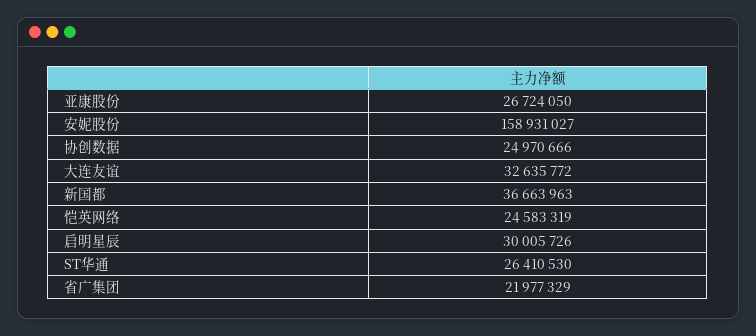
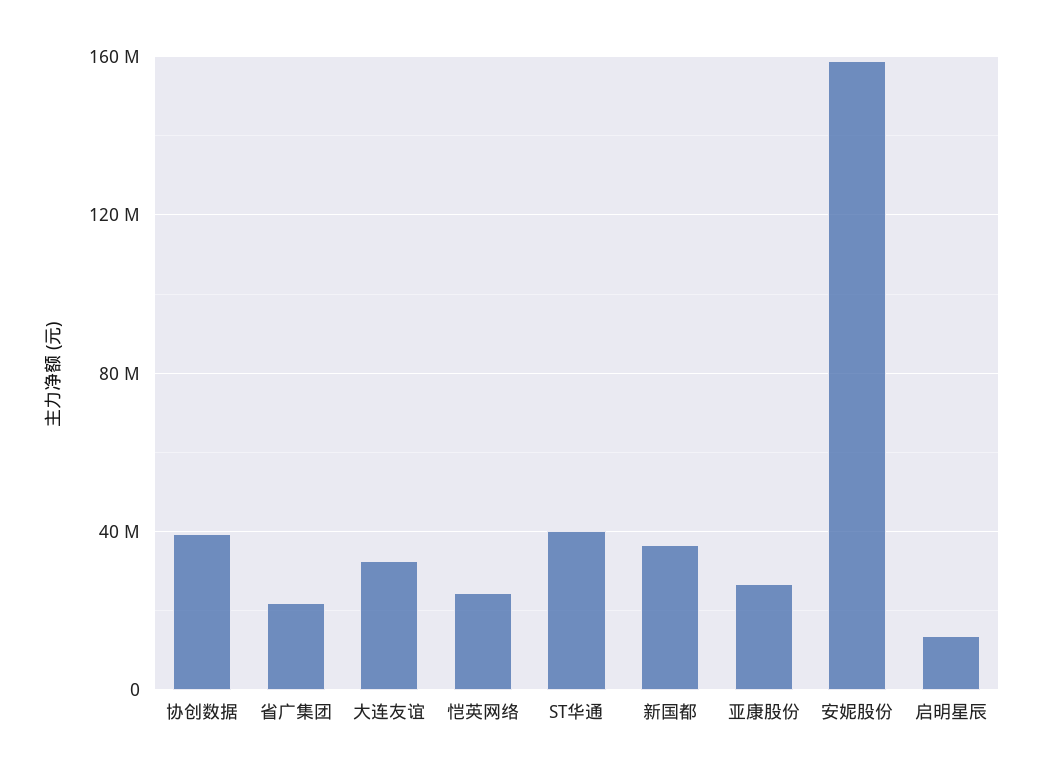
  {
    "亚康股份": 26724050,
    "安妮股份": 158931027,
-   "协创数据": 24970666,
+   "协创数据": 40000000,
    "大连友谊": 32635772,
    "新国都": 36663963,
    "恺英网络": 24583319,
-   "启明星辰": 30005726,
+   "启明星辰": 15000000,
-   "ST华通": 26410530,
+   "ST华通": 40000000,
    "省广集团": 21977329
  }

